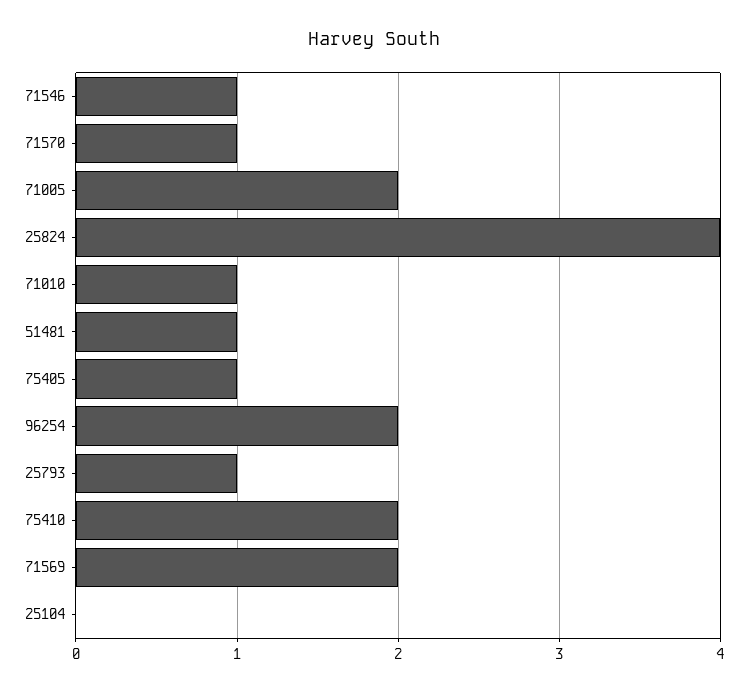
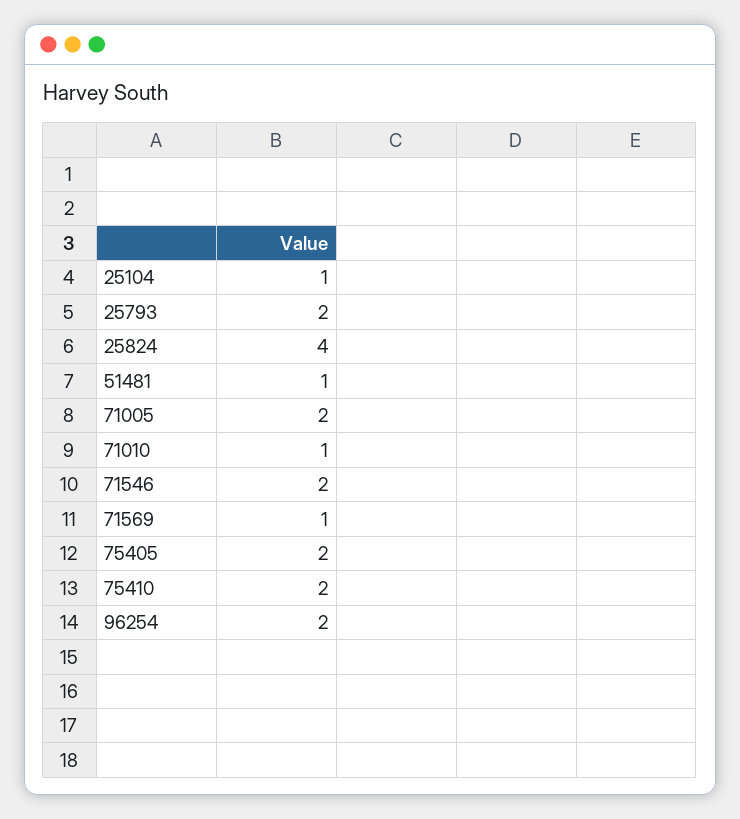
  {
-   "71546": 1,
+   "71546": 2,
-   "71570": 1,
    "71005": 2,
    "25824": 4,
    "71010": 1,
    "51481": 1,
-   "75405": 1,
+   "75405": 2,
    "96254": 2,
-   "25793": 1,
+   "25793": 2,
    "75410": 2,
-   "71569": 2,
+   "71569": 1,
-   "25104": 0
+   "25104": 1
  }

